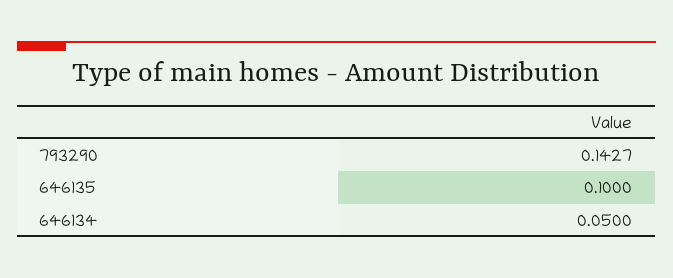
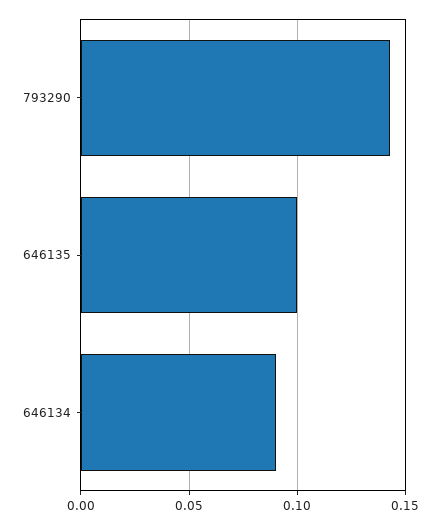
  {
    "793290": 0.1427,
    "646135": 0.1,
-   "646134": 0.05
+   "646134": 0.09
  }

